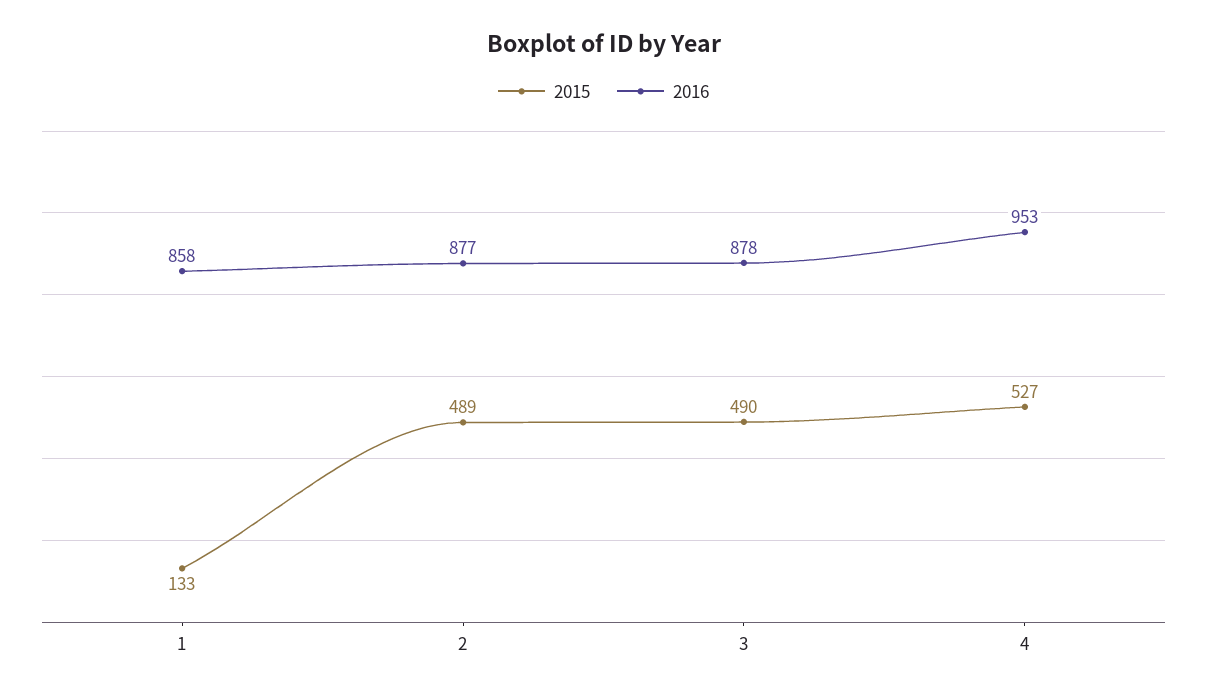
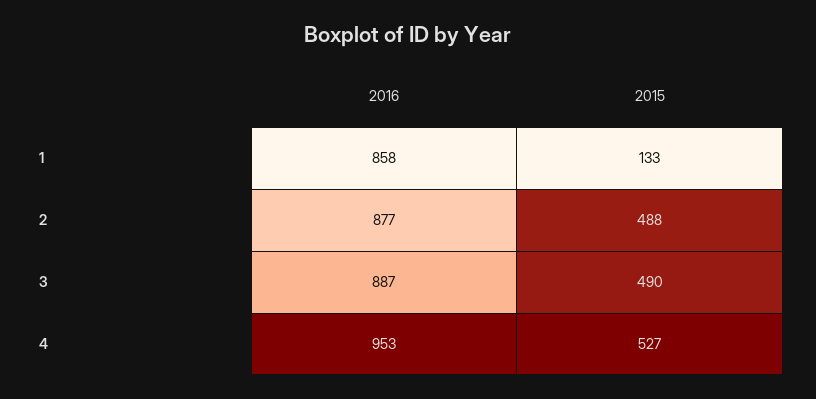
  {
    "2015": {
      "1": 133,
-     "2": 489,
+     "2": 488,
      "3": 490,
      "4": 527
    },
    "2016": {
      "1": 858,
      "2": 877,
-     "3": 878,
+     "3": 887,
      "4": 953
    }
  }

